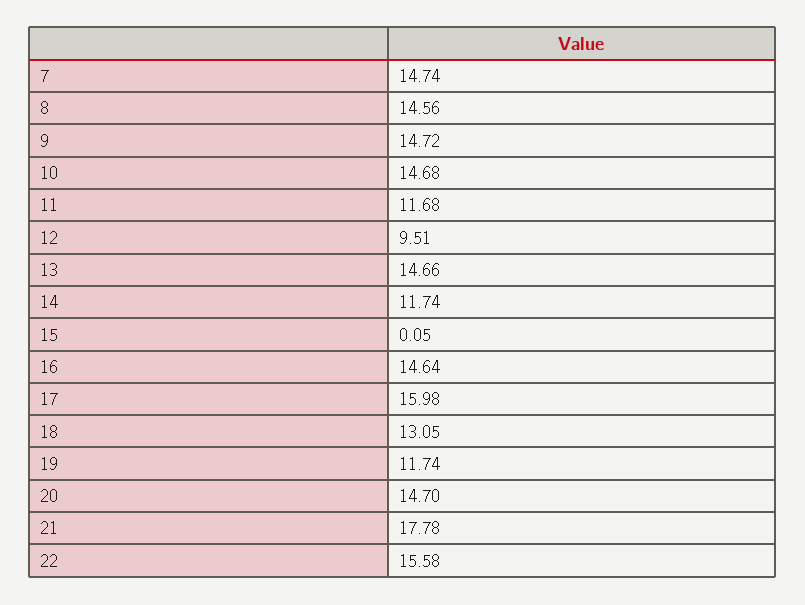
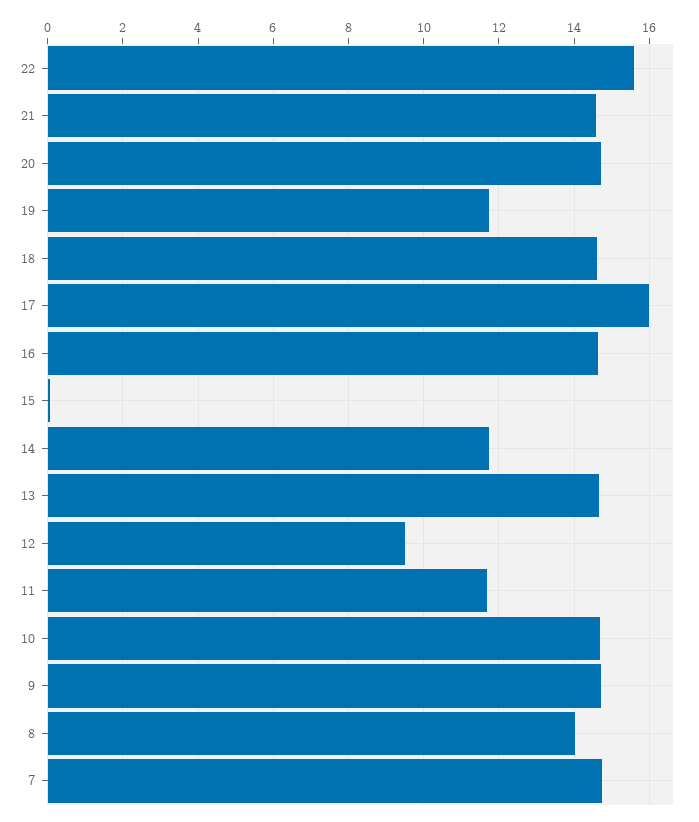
  {
    "7": 14.74,
-   "8": 14.56,
+   "8": 14,
    "9": 14.72,
    "10": 14.68,
    "11": 11.68,
    "12": 9.51,
    "13": 14.66,
    "14": 11.74,
    "15": 0.05,
    "16": 14.64,
    "17": 15.98,
-   "18": 13.05,
+   "18": 14.6,
    "19": 11.74,
    "20": 14.7,
-   "21": 17.78,
+   "21": 14.6,
    "22": 15.58
  }

